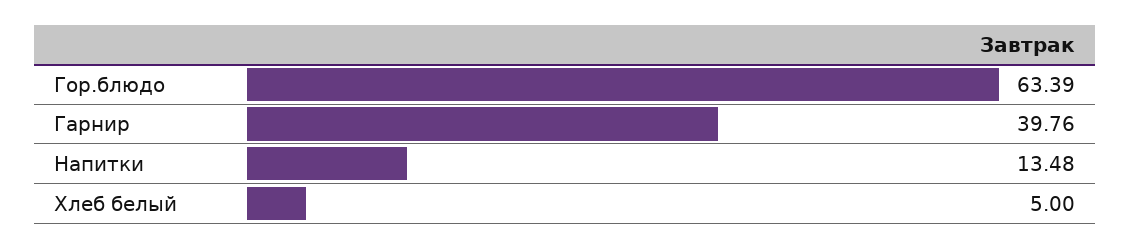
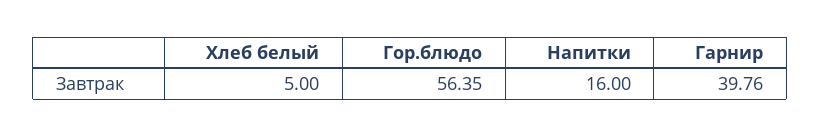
  {
-   "Гор.блюдо": 63.39,
+   "Гор.блюдо": 56.35,
    "Гарнир": 39.76,
-   "Напитки": 13.48,
+   "Напитки": 16,
    "Хлеб белый": 5
  }

